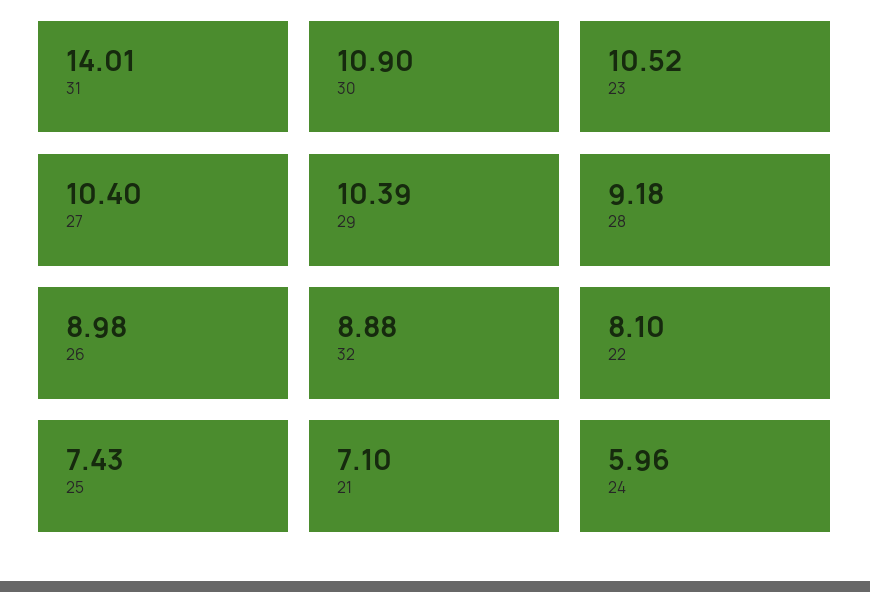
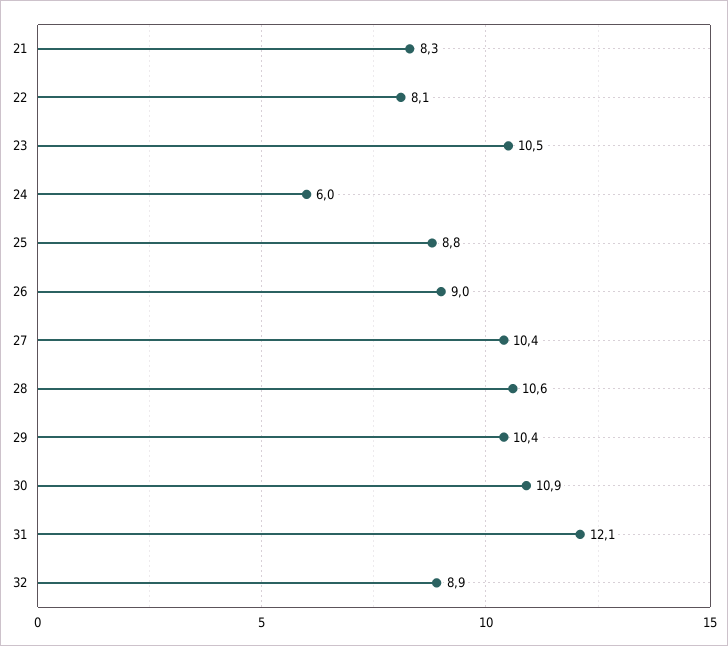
  {
-   "31": 14.01,
+   "31": 12.1,
    "30": 10.9,
    "23": 10.52,
    "27": 10.4,
    "29": 10.39,
-   "28": 9.18,
+   "28": 10.6,
    "26": 8.98,
    "32": 8.88,
    "22": 8.1,
-   "25": 7.43,
+   "25": 8.8,
-   "21": 7.1,
+   "21": 8.3,
    "24": 5.96
  }

